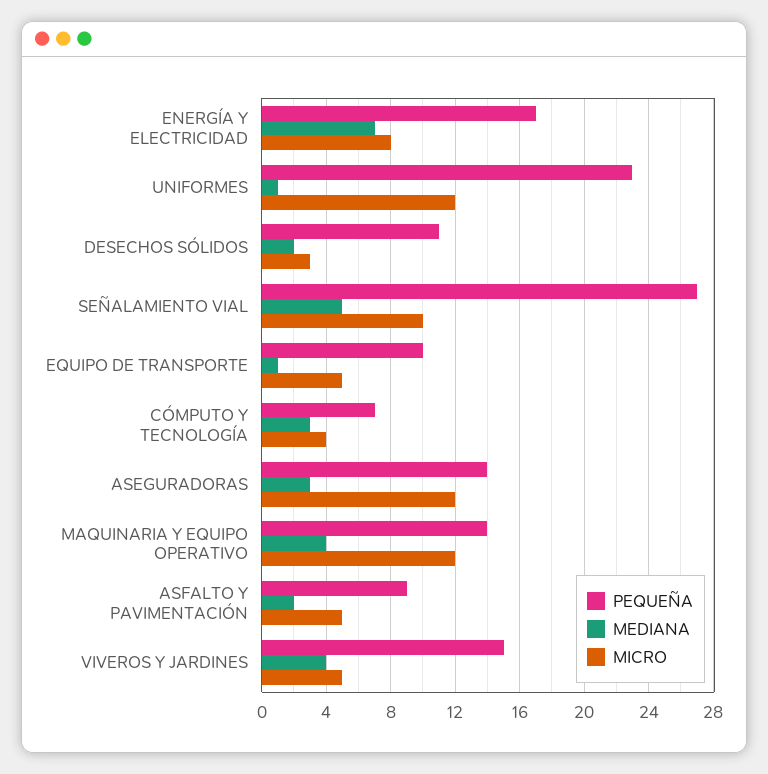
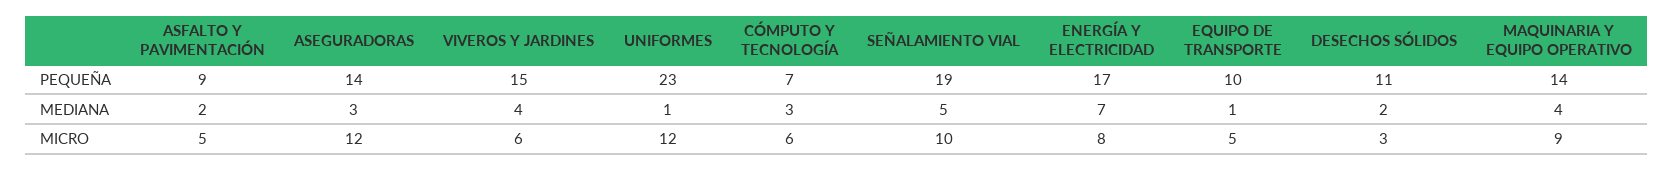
  {
    "PEQUEÑA": {
      "ENERGÍA Y ELECTRICIDAD": 17,
      "UNIFORMES": 23,
      "DESECHOS SÓLIDOS": 11,
-     "SEÑALAMIENTO VIAL": 27,
+     "SEÑALAMIENTO VIAL": 19,
      "EQUIPO DE TRANSPORTE": 10,
      "CÓMPUTO Y TECNOLOGÍA": 7,
      "ASEGURADORAS": 14,
      "MAQUINARIA Y EQUIPO OPERATIVO": 14,
      "ASFALTO Y PAVIMENTACIÓN": 9,
      "VIVEROS Y JARDINES": 15
    },
    "MEDIANA": {
      "ENERGÍA Y ELECTRICIDAD": 7,
      "UNIFORMES": 1,
      "DESECHOS SÓLIDOS": 2,
      "SEÑALAMIENTO VIAL": 5,
      "EQUIPO DE TRANSPORTE": 1,
      "CÓMPUTO Y TECNOLOGÍA": 3,
      "ASEGURADORAS": 3,
      "MAQUINARIA Y EQUIPO OPERATIVO": 4,
      "ASFALTO Y PAVIMENTACIÓN": 2,
      "VIVEROS Y JARDINES": 4
    },
    "MICRO": {
      "ENERGÍA Y ELECTRICIDAD": 8,
      "UNIFORMES": 12,
      "DESECHOS SÓLIDOS": 3,
      "SEÑALAMIENTO VIAL": 10,
      "EQUIPO DE TRANSPORTE": 5,
-     "CÓMPUTO Y TECNOLOGÍA": 4,
+     "CÓMPUTO Y TECNOLOGÍA": 6,
      "ASEGURADORAS": 12,
-     "MAQUINARIA Y EQUIPO OPERATIVO": 12,
+     "MAQUINARIA Y EQUIPO OPERATIVO": 9,
      "ASFALTO Y PAVIMENTACIÓN": 5,
-     "VIVEROS Y JARDINES": 5
+     "VIVEROS Y JARDINES": 6
    }
  }

